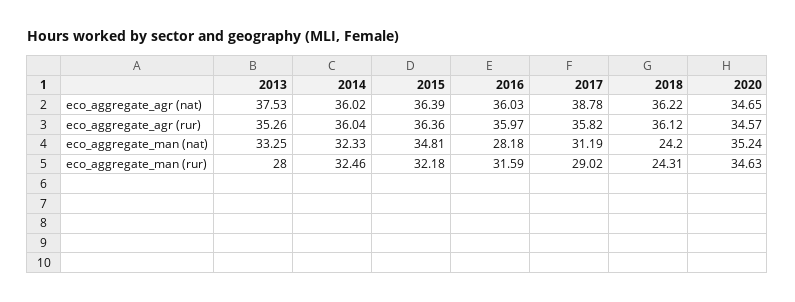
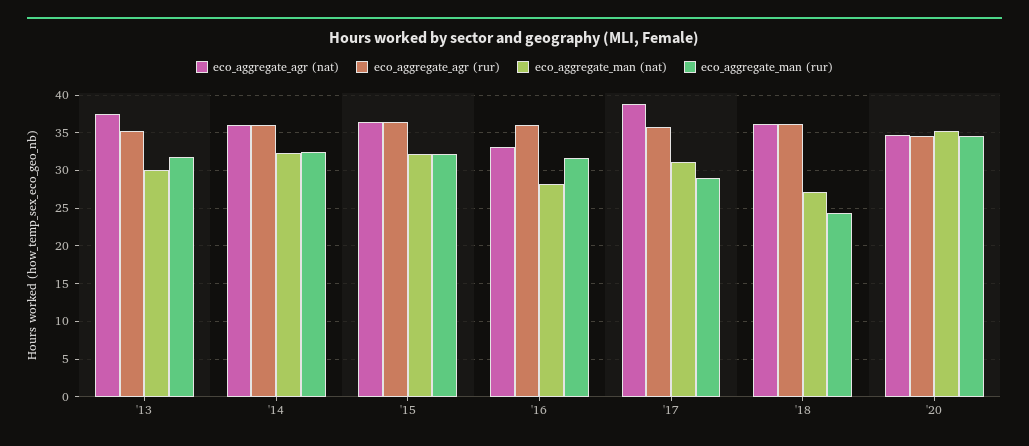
  {
    "eco_aggregate_agr (nat)": {
      "2013": 37.53,
      "2014": 36.02,
      "2015": 36.39,
-     "2016": 36.03,
+     "2016": 33,
      "2017": 38.78,
      "2018": 36.22,
      "2020": 34.65
    },
    "eco_aggregate_agr (rur)": {
      "2013": 35.26,
      "2014": 36.04,
      "2015": 36.36,
      "2016": 35.97,
      "2017": 35.82,
      "2018": 36.12,
      "2020": 34.57
    },
    "eco_aggregate_man (nat)": {
-     "2013": 33.25,
+     "2013": 30,
      "2014": 32.33,
-     "2015": 34.81,
+     "2015": 32,
      "2016": 28.18,
      "2017": 31.19,
-     "2018": 24.2,
+     "2018": 27,
      "2020": 35.24
    },
    "eco_aggregate_man (rur)": {
-     "2013": 28,
+     "2013": 32,
      "2014": 32.46,
      "2015": 32.18,
      "2016": 31.59,
      "2017": 29.02,
      "2018": 24.31,
      "2020": 34.63
    }
  }

